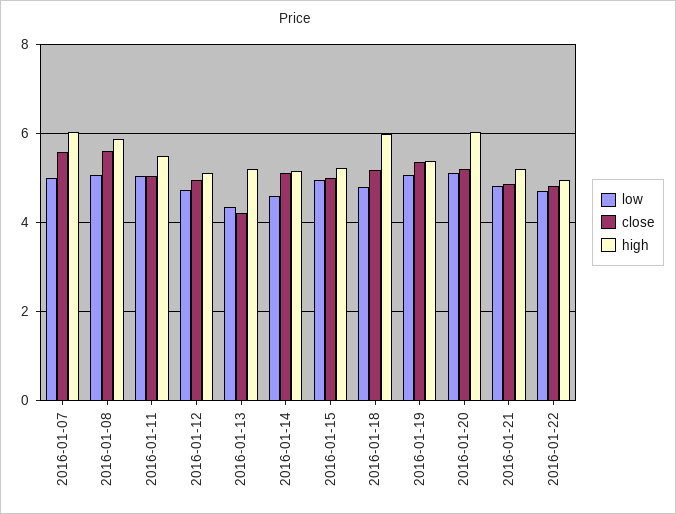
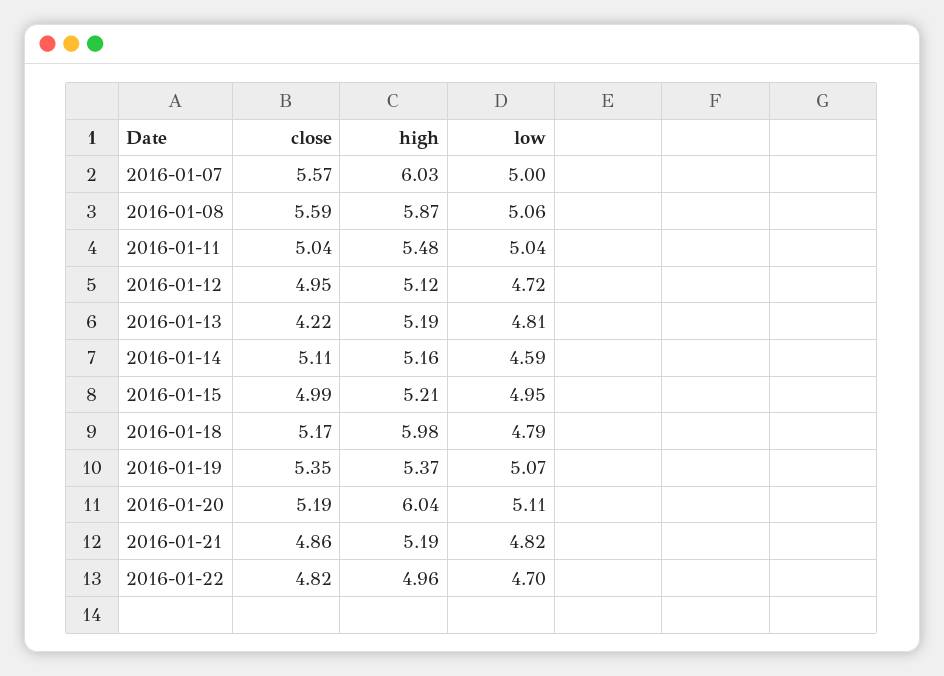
  {
    "low": {
      "2016-01-07": 5,
      "2016-01-08": 5.06,
      "2016-01-11": 5.04,
      "2016-01-12": 4.72,
-     "2016-01-13": 4.4,
+     "2016-01-13": 4.81,
      "2016-01-14": 4.59,
      "2016-01-15": 4.95,
      "2016-01-18": 4.79,
      "2016-01-19": 5.07,
      "2016-01-20": 5.11,
      "2016-01-21": 4.82,
      "2016-01-22": 4.7
    },
    "close": {
      "2016-01-07": 5.57,
      "2016-01-08": 5.59,
      "2016-01-11": 5.04,
      "2016-01-12": 4.95,
      "2016-01-13": 4.22,
      "2016-01-14": 5.11,
      "2016-01-15": 4.99,
      "2016-01-18": 5.17,
      "2016-01-19": 5.35,
      "2016-01-20": 5.19,
      "2016-01-21": 4.86,
      "2016-01-22": 4.82
    },
    "high": {
      "2016-01-07": 6.03,
      "2016-01-08": 5.87,
      "2016-01-11": 5.48,
      "2016-01-12": 5.12,
      "2016-01-13": 5.19,
      "2016-01-14": 5.16,
      "2016-01-15": 5.21,
      "2016-01-18": 5.98,
      "2016-01-19": 5.37,
      "2016-01-20": 6.04,
      "2016-01-21": 5.19,
      "2016-01-22": 4.96
    }
  }

